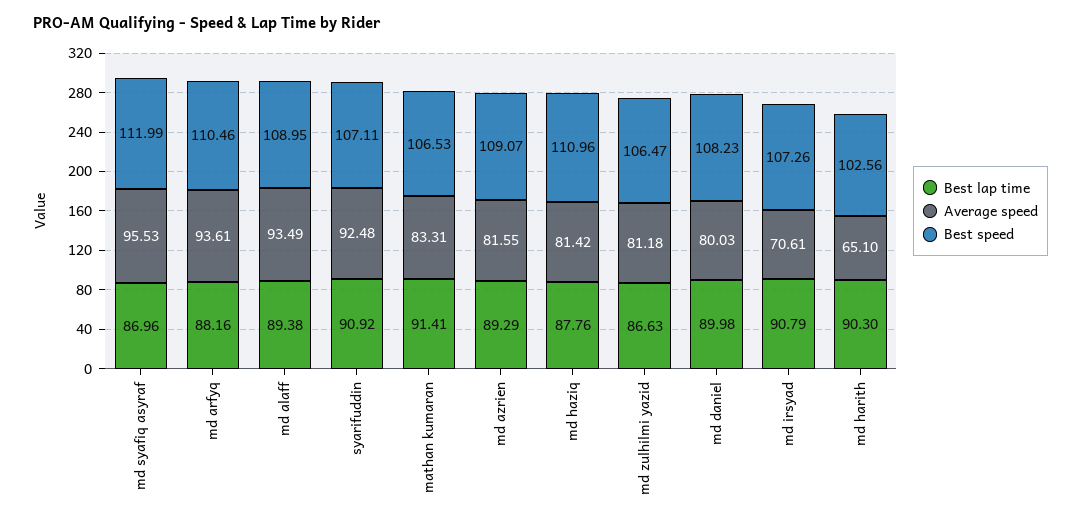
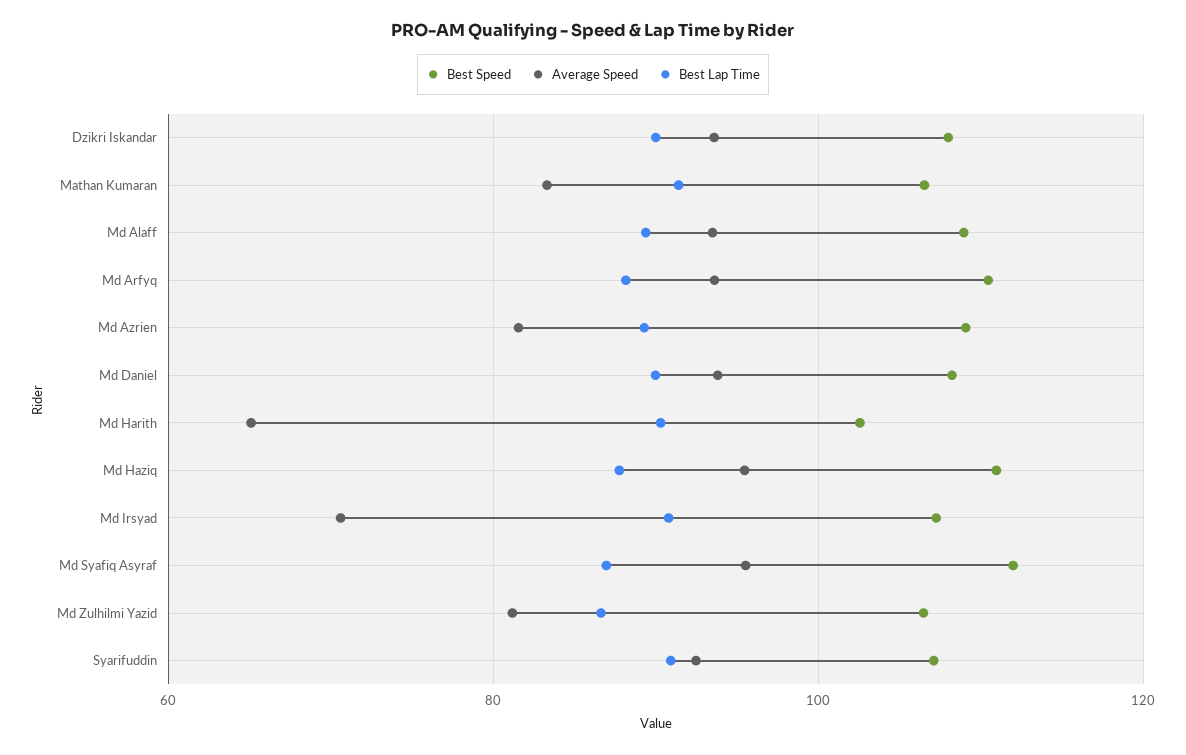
  {
    "Best lap time": {
      "md syafiq asyraf": 86.96,
      "md arfyq": 88.16,
      "md alaff": 89.38,
      "syarifuddin": 90.92,
      "mathan kumaran": 91.41,
      "md azrien": 89.29,
      "md haziq": 87.76,
      "md zulhilmi yazid": 86.63,
      "md daniel": 89.98,
      "md irsyad": 90.79,
-     "md harith": 90.3
+     "md harith": 90.3,
+     "Dzikri Iskandar": 90
    },
    "Average speed": {
      "md syafiq asyraf": 95.53,
      "md arfyq": 93.61,
      "md alaff": 93.49,
      "syarifuddin": 92.48,
      "mathan kumaran": 83.31,
      "md azrien": 81.55,
-     "md haziq": 81.42,
+     "md haziq": 96,
      "md zulhilmi yazid": 81.18,
-     "md daniel": 80.03,
+     "md daniel": 94,
      "md irsyad": 70.61,
-     "md harith": 65.1
+     "md harith": 65.1,
+     "Dzikri Iskandar": 94
    },
    "Best speed": {
      "md syafiq asyraf": 111.99,
      "md arfyq": 110.46,
      "md alaff": 108.95,
      "syarifuddin": 107.11,
      "mathan kumaran": 106.53,
      "md azrien": 109.07,
      "md haziq": 110.96,
      "md zulhilmi yazid": 106.47,
      "md daniel": 108.23,
      "md irsyad": 107.26,
-     "md harith": 102.56
+     "md harith": 102.56,
+     "Dzikri Iskandar": 108
    }
  }

